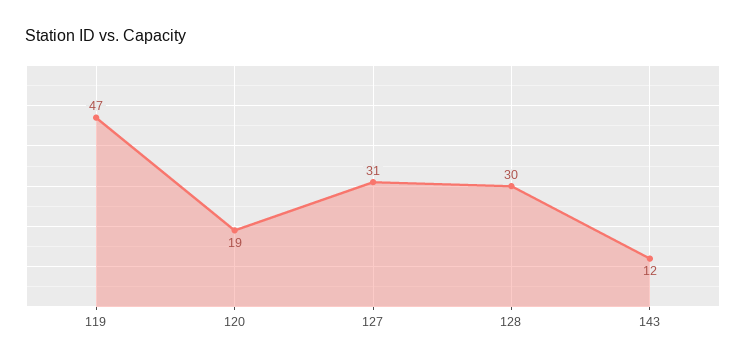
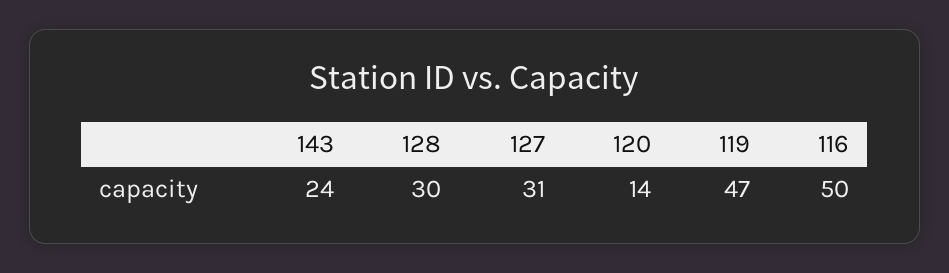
  {
    "119": 47,
-   "120": 19,
+   "120": 14,
    "127": 31,
    "128": 30,
-   "143": 12
+   "143": 24,
+   "116": 50
  }

